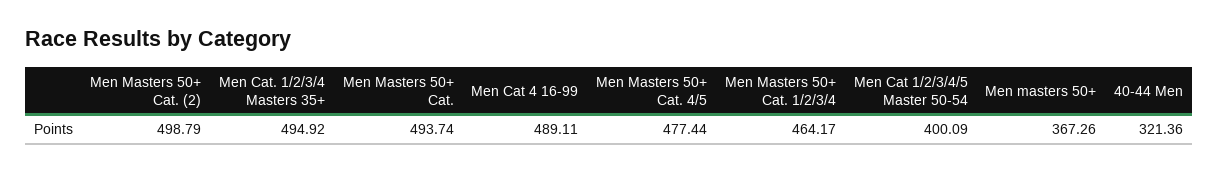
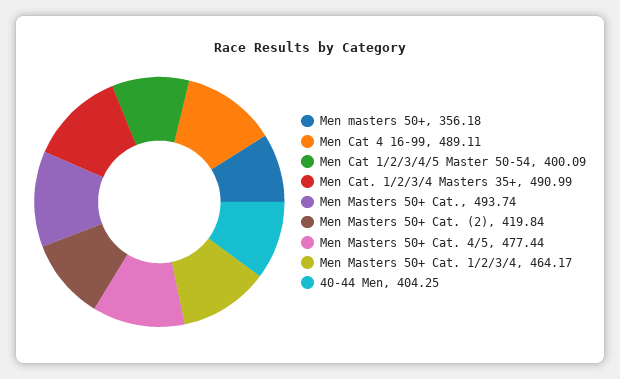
  {
-   "Men Masters 50+ Cat. (2)": 498.79,
+   "Men Masters 50+ Cat. (2)": 419.84,
-   "Men Cat. 1/2/3/4 Masters 35+": 494.92,
+   "Men Cat. 1/2/3/4 Masters 35+": 490.99,
    "Men Masters 50+ Cat.": 493.74,
    "Men Cat 4 16-99": 489.11,
    "Men Masters 50+ Cat. 4/5": 477.44,
    "Men Masters 50+ Cat. 1/2/3/4": 464.17,
    "Men Cat 1/2/3/4/5 Master 50-54": 400.09,
-   "Men masters 50+": 367.26,
+   "Men masters 50+": 356.18,
-   "40-44 Men": 321.36
+   "40-44 Men": 404.25
  }

